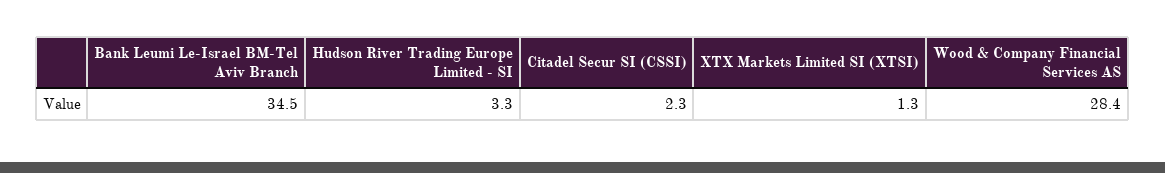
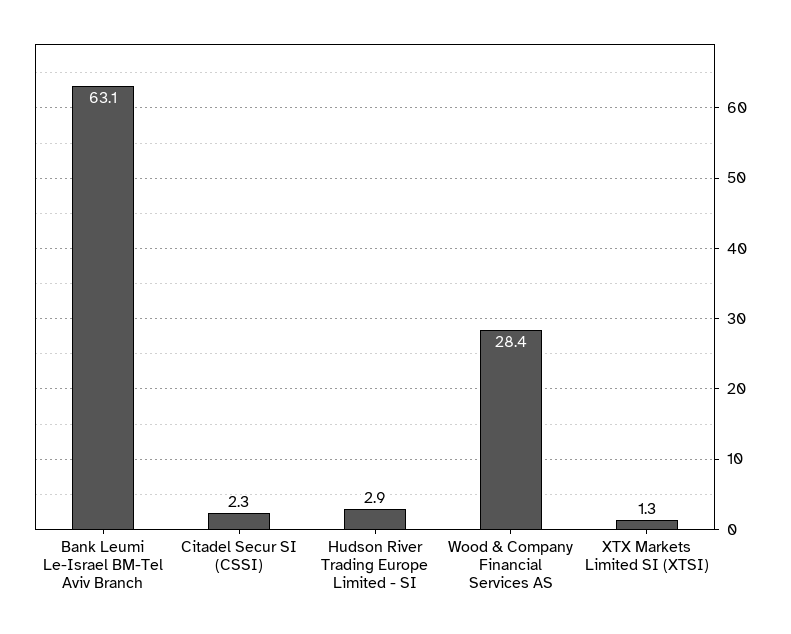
  {
-   "Bank Leumi Le-Israel BM-Tel Aviv Branch": 34.5,
+   "Bank Leumi Le-Israel BM-Tel Aviv Branch": 63.1,
-   "Hudson River Trading Europe Limited - SI": 3.3,
+   "Hudson River Trading Europe Limited - SI": 2.9,
    "Citadel Secur SI (CSSI)": 2.3,
    "XTX Markets Limited SI (XTSI)": 1.3,
    "Wood & Company Financial Services AS": 28.4
  }

